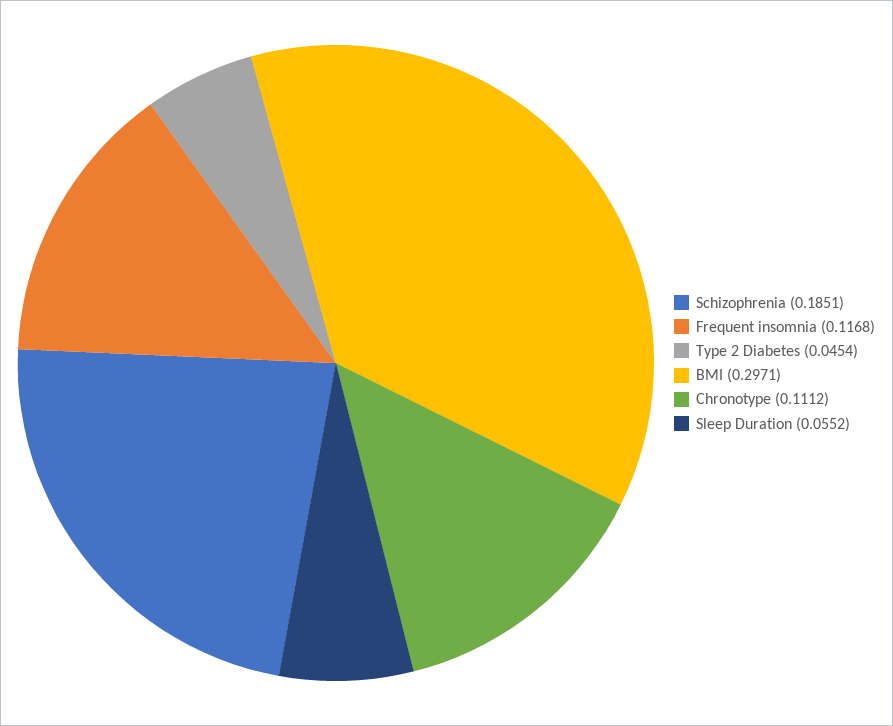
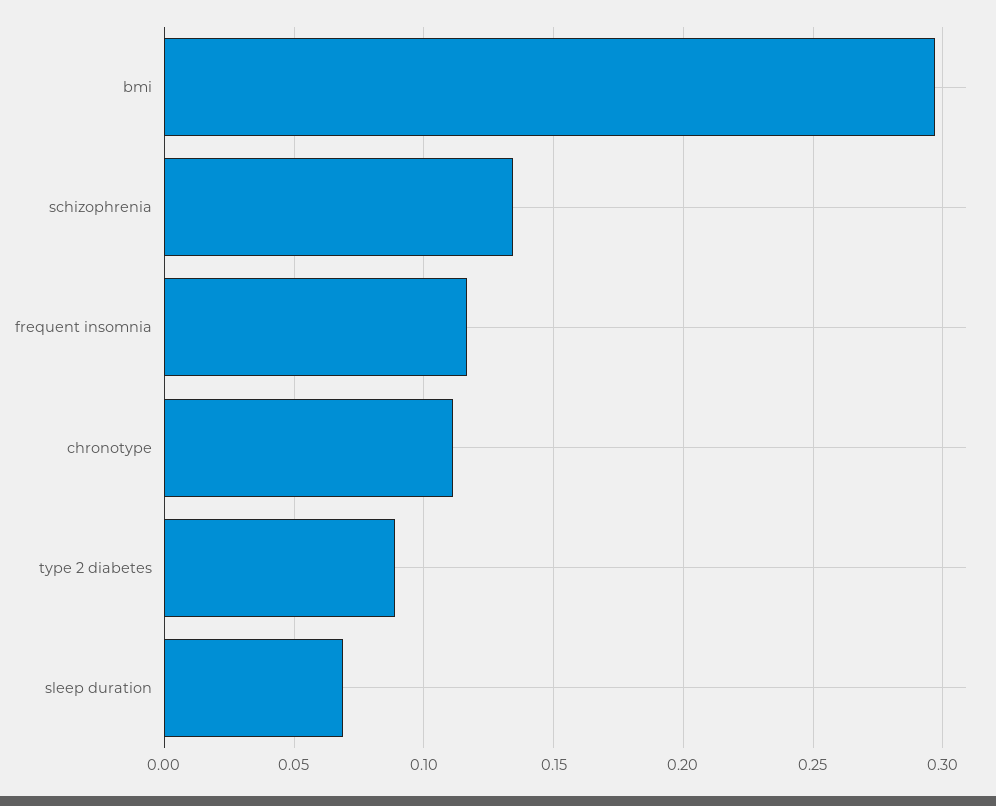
  {
-   "Schizophrenia": 0.1851,
+   "Schizophrenia": 0.135,
    "Frequent insomnia": 0.1168,
-   "Type 2 Diabetes": 0.0454,
+   "Type 2 Diabetes": 0.09,
    "BMI": 0.2971,
    "Chronotype": 0.1112,
-   "Sleep Duration": 0.0552
+   "Sleep Duration": 0.07
  }

